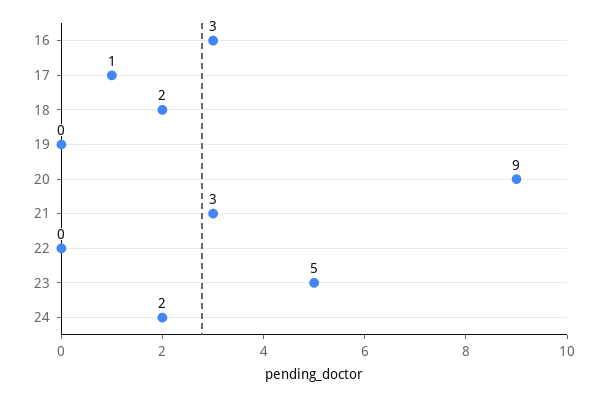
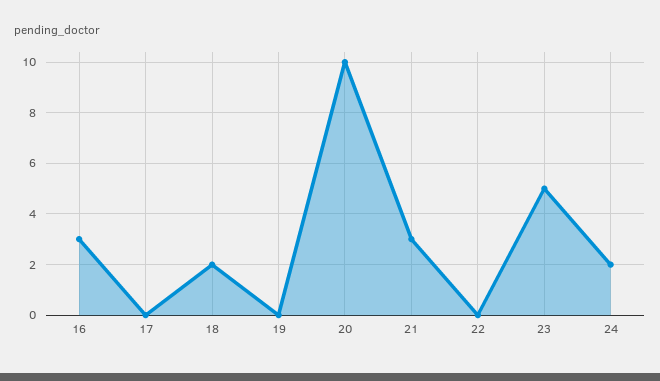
  {
    "16": 3,
-   "17": 1,
+   "17": 0,
    "18": 2,
    "19": 0,
-   "20": 9,
+   "20": 10,
    "21": 3,
    "22": 0,
    "23": 5,
    "24": 2
  }

